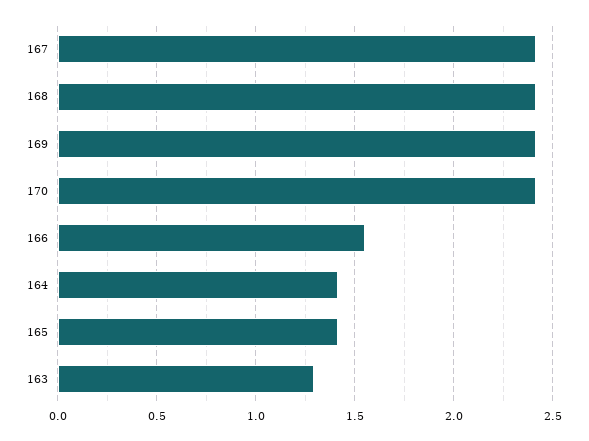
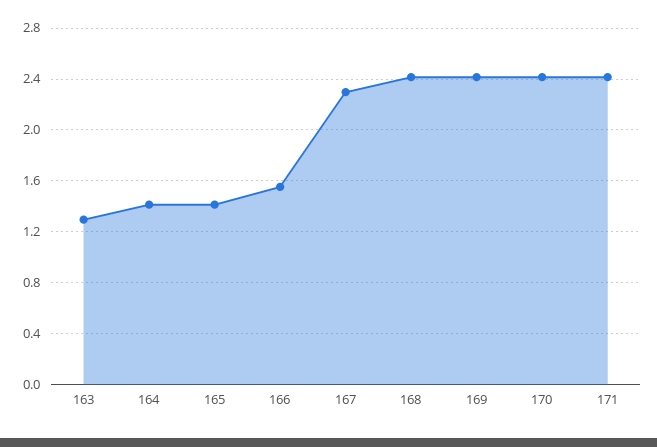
  {
-   "167": 2.4,
+   "167": 2.3,
    "168": 2.4,
    "169": 2.4,
    "170": 2.4,
    "166": 1.55,
    "164": 1.4,
    "165": 1.4,
-   "163": 1.3
+   "163": 1.3,
+   "171": 2.4
  }

